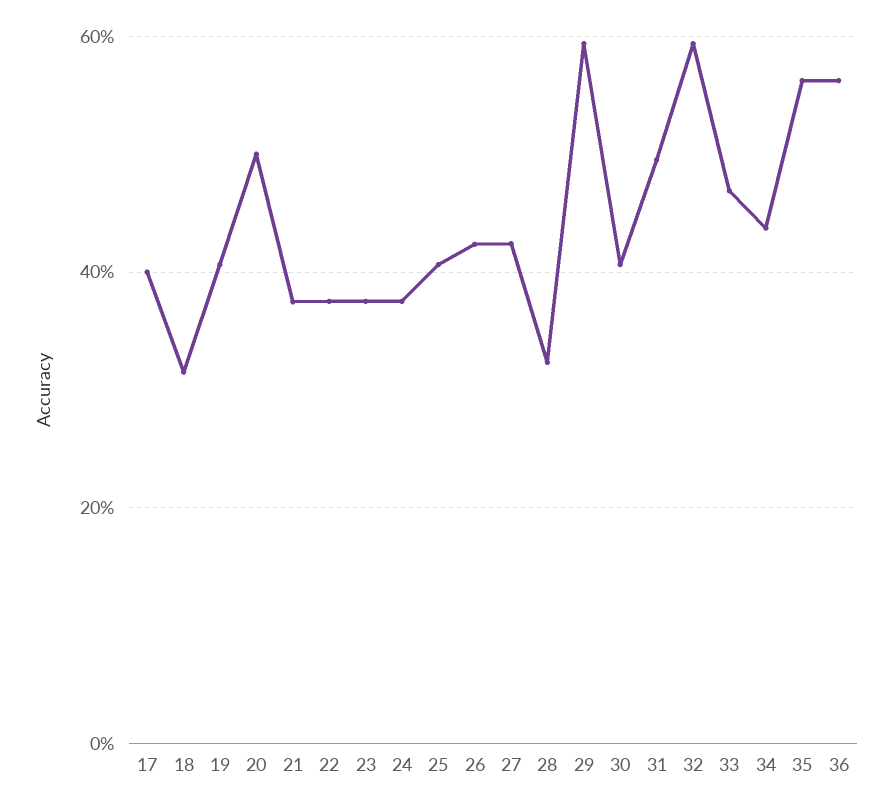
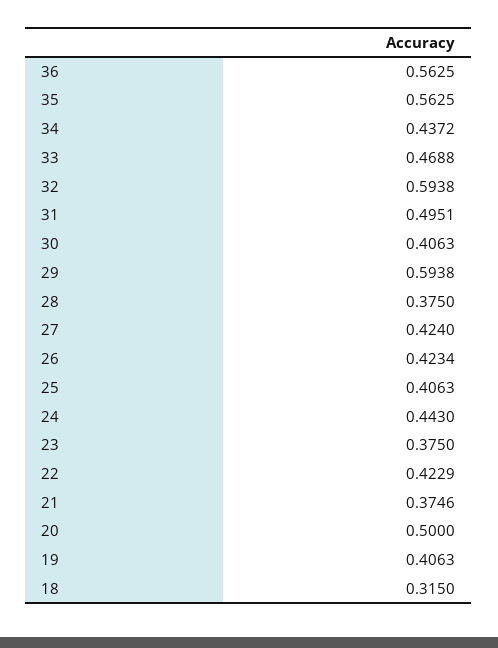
  {
-   "17": 0.4,
    "18": 0.315,
    "19": 0.4063,
    "20": 0.5,
    "21": 0.3746,
-   "22": 0.38,
+   "22": 0.4229,
    "23": 0.375,
-   "24": 0.38,
+   "24": 0.443,
    "25": 0.4063,
    "26": 0.4234,
    "27": 0.424,
-   "28": 0.32,
+   "28": 0.375,
    "29": 0.5938,
    "30": 0.4063,
    "31": 0.4951,
    "32": 0.5938,
    "33": 0.4688,
    "34": 0.4372,
    "35": 0.5625,
    "36": 0.5625
  }

